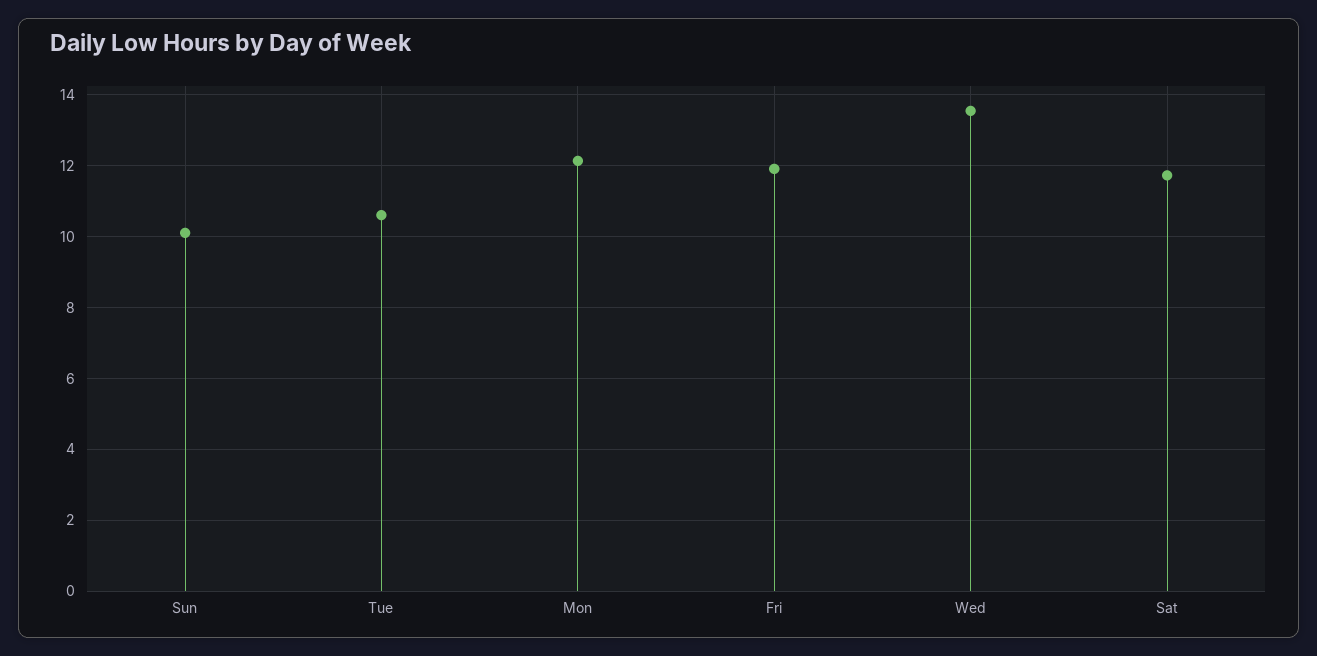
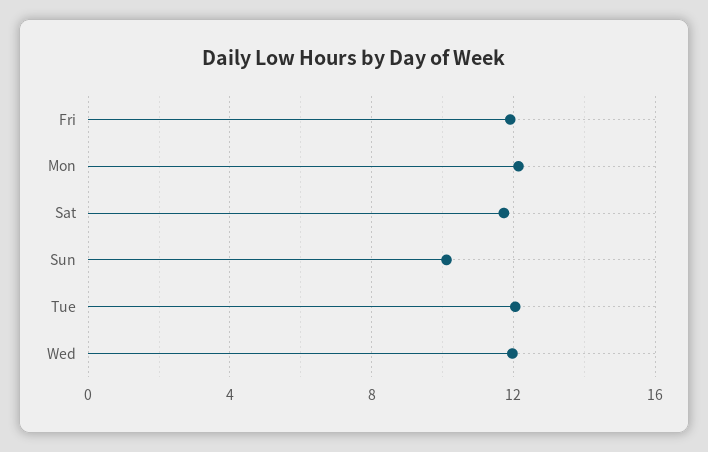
  {
    "Sun": 10.2,
-   "Tue": 10.6,
+   "Tue": 12,
    "Mon": 12.2,
    "Fri": 12,
-   "Wed": 13.6,
+   "Wed": 12,
    "Sat": 11.8
  }

